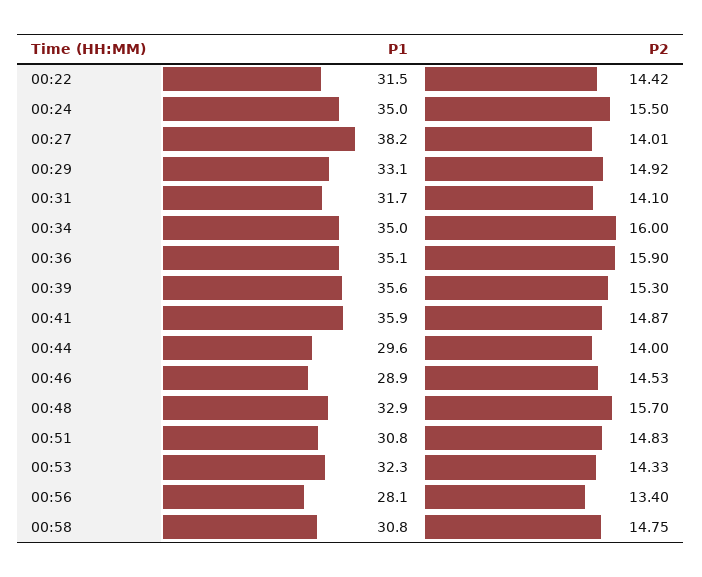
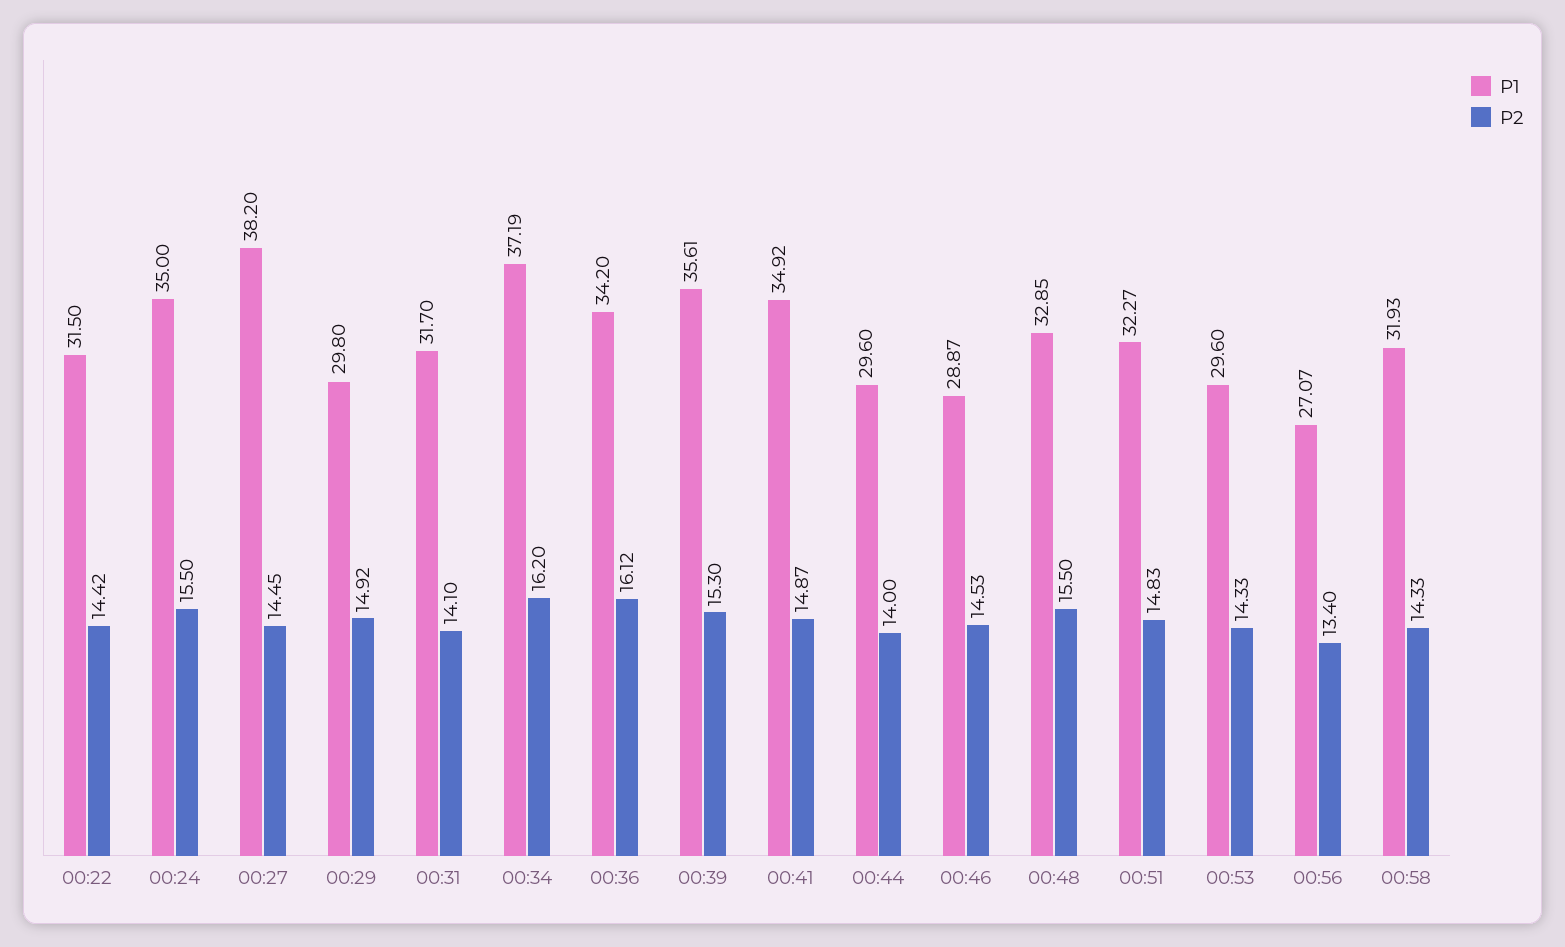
  {
    "P1": {
      "00:22": 31.5,
      "00:24": 35,
      "00:27": 38.2,
-     "00:29": 33.1,
+     "00:29": 29.8,
      "00:31": 31.7,
-     "00:34": 35,
+     "00:34": 37.19,
-     "00:36": 35.1,
+     "00:36": 34.2,
      "00:39": 35.61,
-     "00:41": 35.9,
+     "00:41": 34.92,
      "00:44": 29.6,
      "00:46": 28.87,
      "00:48": 32.85,
-     "00:51": 30.8,
+     "00:51": 32.27,
-     "00:53": 32.3,
+     "00:53": 29.6,
-     "00:56": 28.1,
+     "00:56": 27.07,
-     "00:58": 30.8
+     "00:58": 31.93
    },
    "P2": {
      "00:22": 14.42,
      "00:24": 15.5,
-     "00:27": 14.01,
+     "00:27": 14.45,
      "00:29": 14.92,
      "00:31": 14.1,
-     "00:34": 16,
+     "00:34": 16.2,
-     "00:36": 15.9,
+     "00:36": 16.12,
      "00:39": 15.3,
      "00:41": 14.87,
      "00:44": 14,
      "00:46": 14.53,
-     "00:48": 15.7,
+     "00:48": 15.5,
      "00:51": 14.83,
      "00:53": 14.33,
      "00:56": 13.4,
-     "00:58": 14.75
+     "00:58": 14.33
    }
  }

